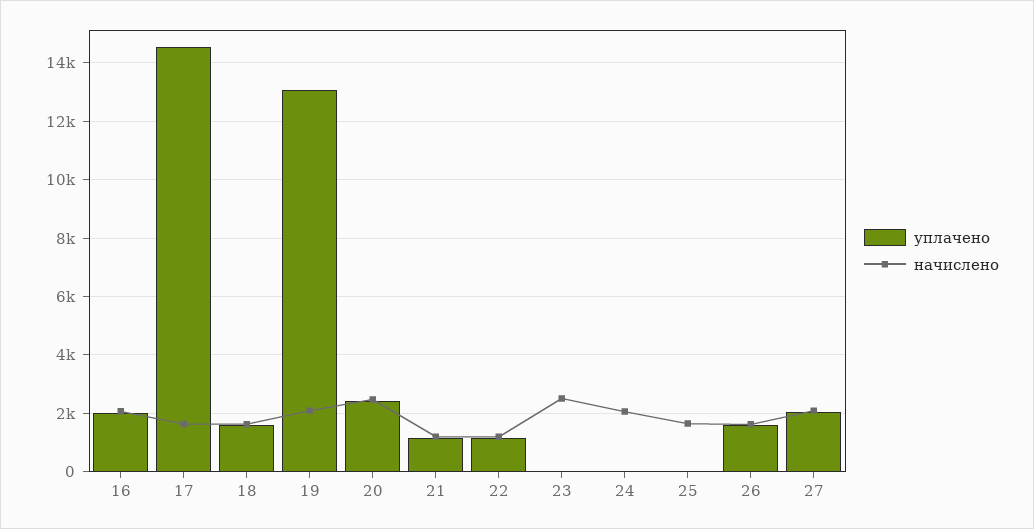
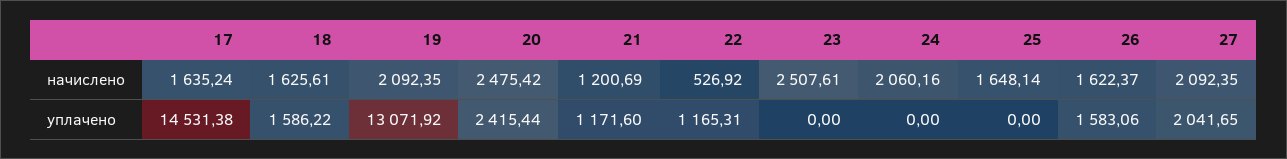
  {
    "уплачено": {
-     "16": 2000,
      "17": 14531.38,
      "18": 1586.22,
      "19": 13071.92,
      "20": 2415.44,
      "21": 1171.6,
      "22": 1165.31,
      "23": 0,
      "24": 0,
      "25": 0,
      "26": 1583.06,
      "27": 2041.65
    },
    "начислено": {
-     "16": 2000,
      "17": 1635.24,
      "18": 1625.61,
      "19": 2092.35,
      "20": 2475.42,
      "21": 1200.69,
-     "22": 1250,
+     "22": 526.92,
      "23": 2507.61,
      "24": 2060.16,
      "25": 1648.14,
      "26": 1622.37,
      "27": 2092.35
    }
  }

